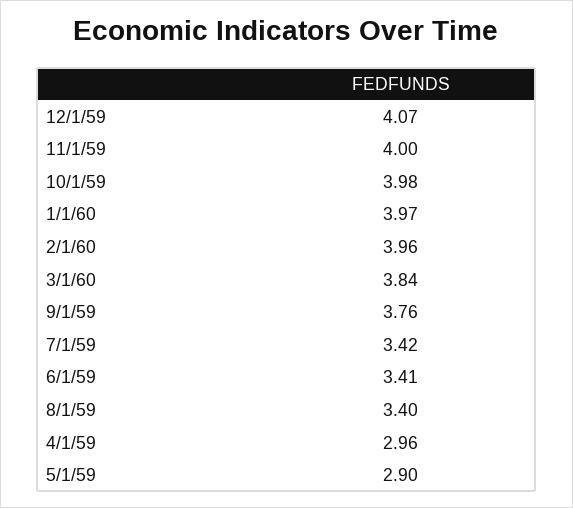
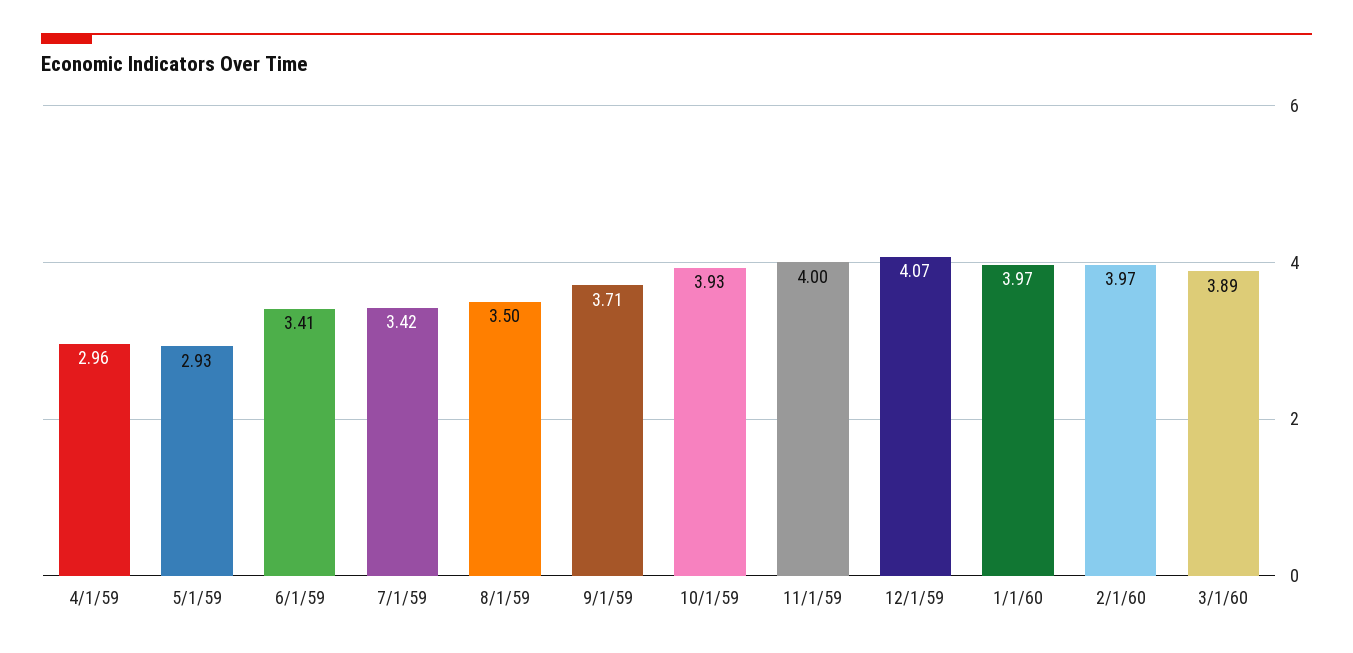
  {
    "12/1/59": 4.07,
    "11/1/59": 4,
-   "10/1/59": 3.98,
+   "10/1/59": 3.93,
    "1/1/60": 3.97,
-   "2/1/60": 3.96,
+   "2/1/60": 3.97,
-   "3/1/60": 3.84,
+   "3/1/60": 3.89,
-   "9/1/59": 3.76,
+   "9/1/59": 3.71,
    "7/1/59": 3.42,
    "6/1/59": 3.41,
-   "8/1/59": 3.4,
+   "8/1/59": 3.5,
    "4/1/59": 2.96,
-   "5/1/59": 2.9
+   "5/1/59": 2.93
  }

